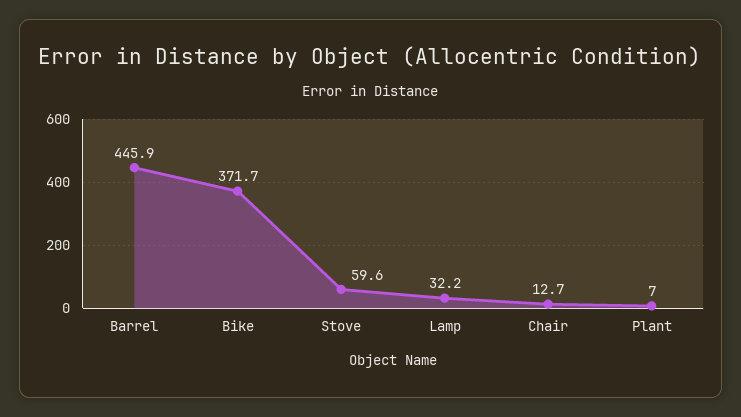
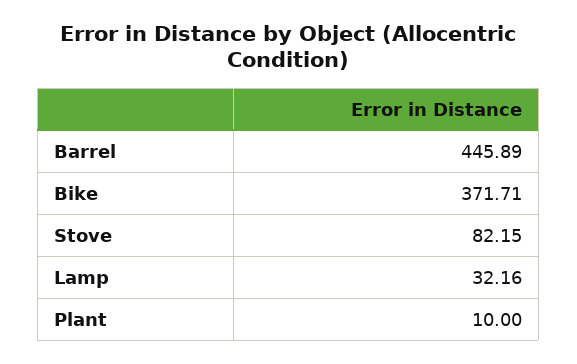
  {
    "Barrel": 445.89,
    "Bike": 371.71,
-   "Stove": 59.6,
+   "Stove": 82.15,
    "Lamp": 32.16,
-   "Chair": 12.7,
-   "Plant": 7
+   "Plant": 10
  }

